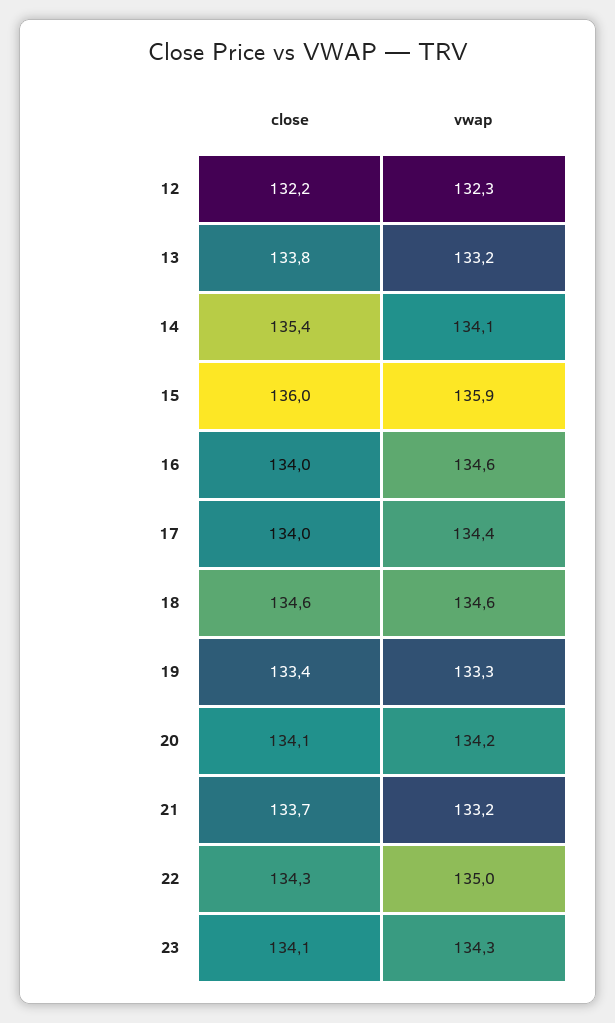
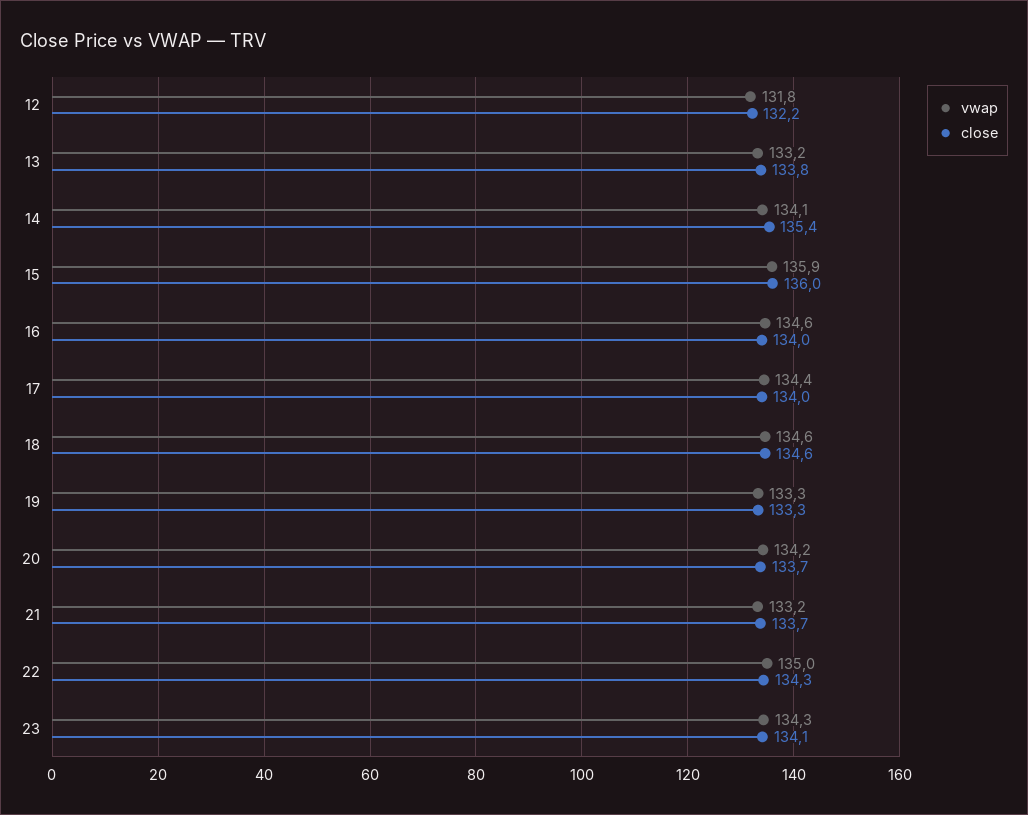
  {
    "close": {
      "12": 132.2,
      "13": 133.8,
      "14": 135.4,
      "15": 136,
      "16": 134,
      "17": 134,
      "18": 134.6,
-     "19": 133.4,
+     "19": 133.3,
-     "20": 134.1,
+     "20": 133.7,
      "21": 133.7,
      "22": 134.3,
      "23": 134.1
    },
    "vwap": {
-     "12": 132.3,
+     "12": 131.8,
      "13": 133.2,
      "14": 134.1,
      "15": 135.9,
      "16": 134.6,
      "17": 134.4,
      "18": 134.6,
      "19": 133.3,
      "20": 134.2,
      "21": 133.2,
      "22": 135,
      "23": 134.3
    }
  }

